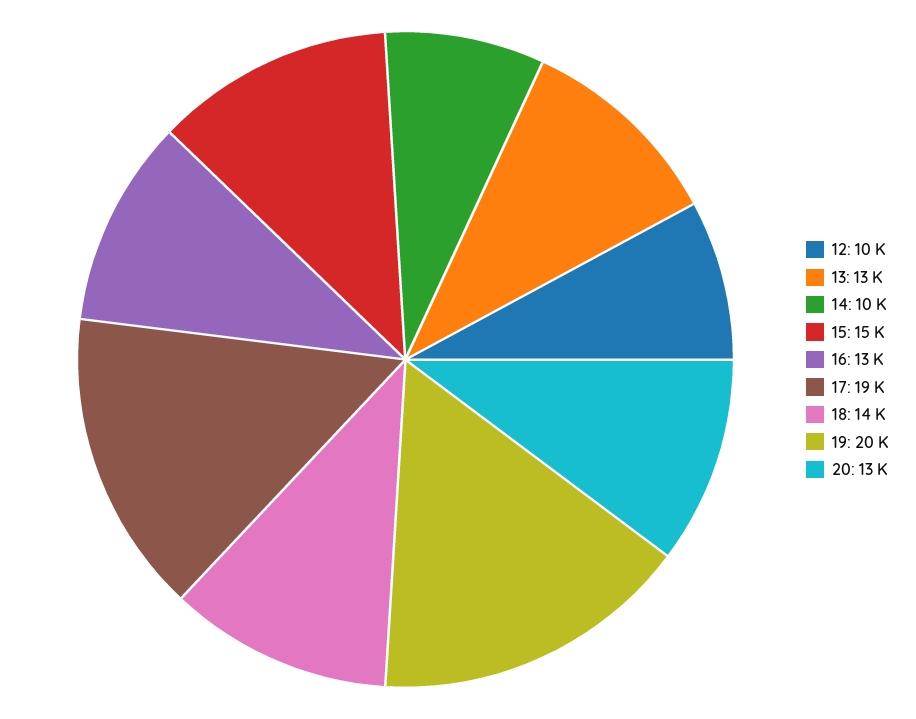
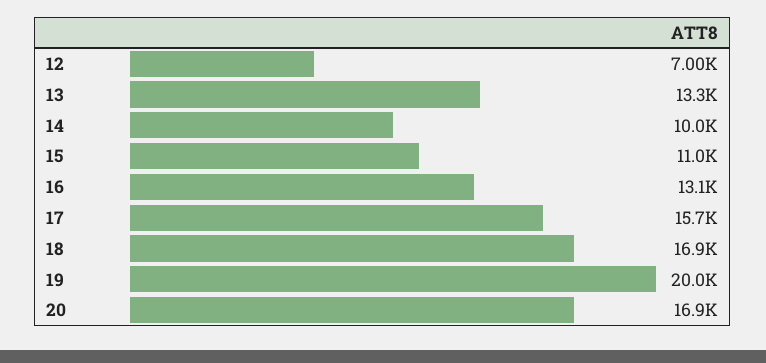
  {
-   "12": 10000,
+   "12": 7000,
    "13": 13300,
    "14": 10000,
-   "15": 15000,
+   "15": 11000,
    "16": 13100,
-   "17": 19000,
+   "17": 15700,
-   "18": 14000,
+   "18": 16900,
    "19": 20000,
-   "20": 13000
+   "20": 16900
  }

